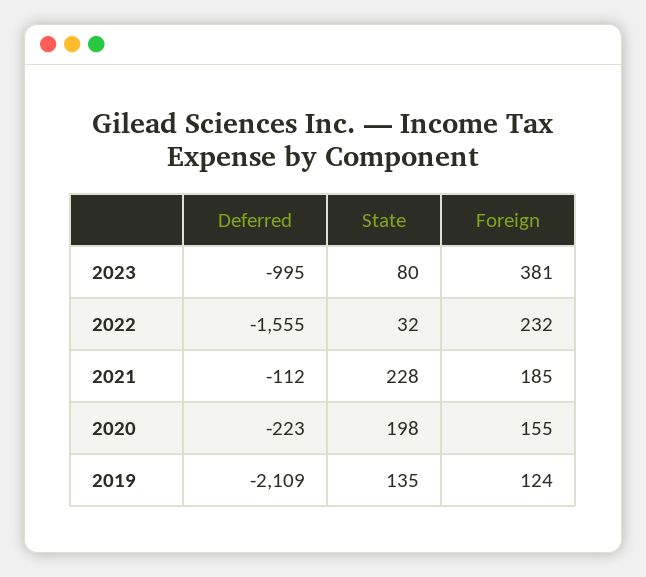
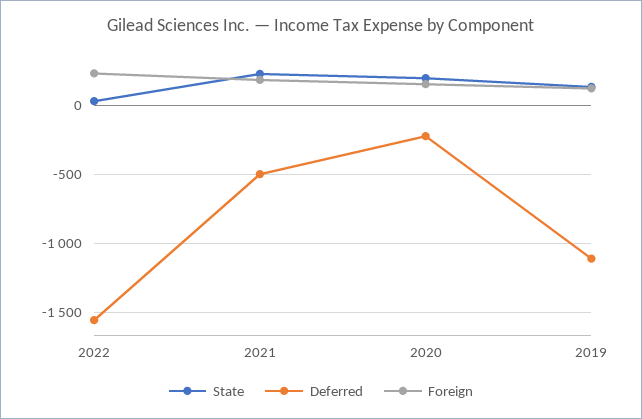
  {
    "Deferred": {
-     "2023": -995,
      "2022": -1555,
-     "2021": -112,
+     "2021": -500,
      "2020": -223,
-     "2019": -2109
+     "2019": -1100
    },
    "State": {
-     "2023": 80,
      "2022": 32,
      "2021": 228,
      "2020": 198,
      "2019": 135
    },
    "Foreign": {
-     "2023": 381,
      "2022": 232,
      "2021": 185,
      "2020": 155,
      "2019": 124
    }
  }

